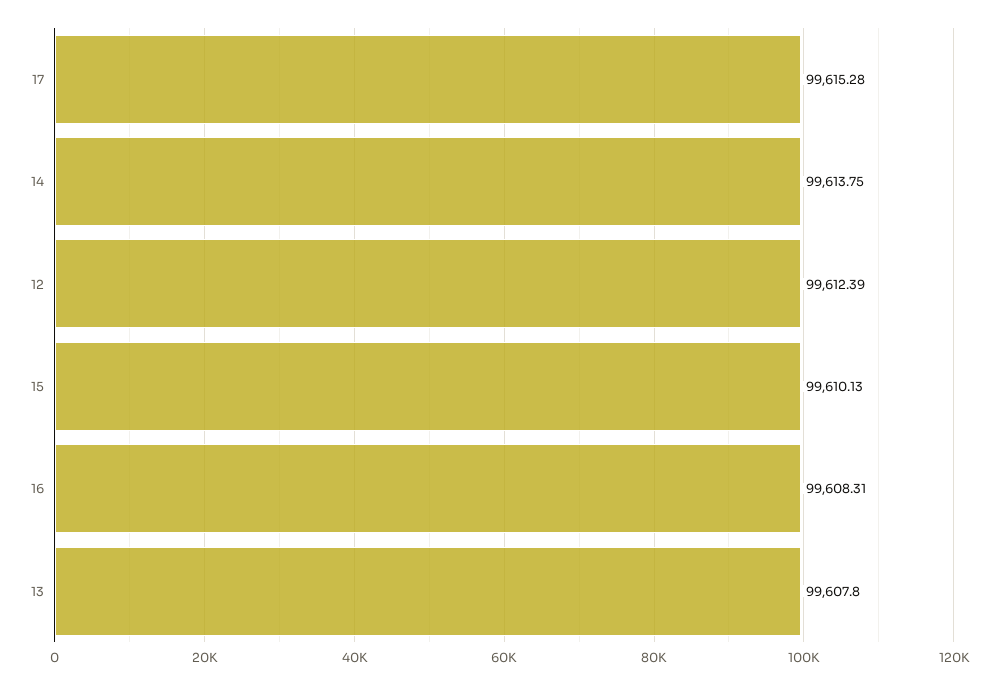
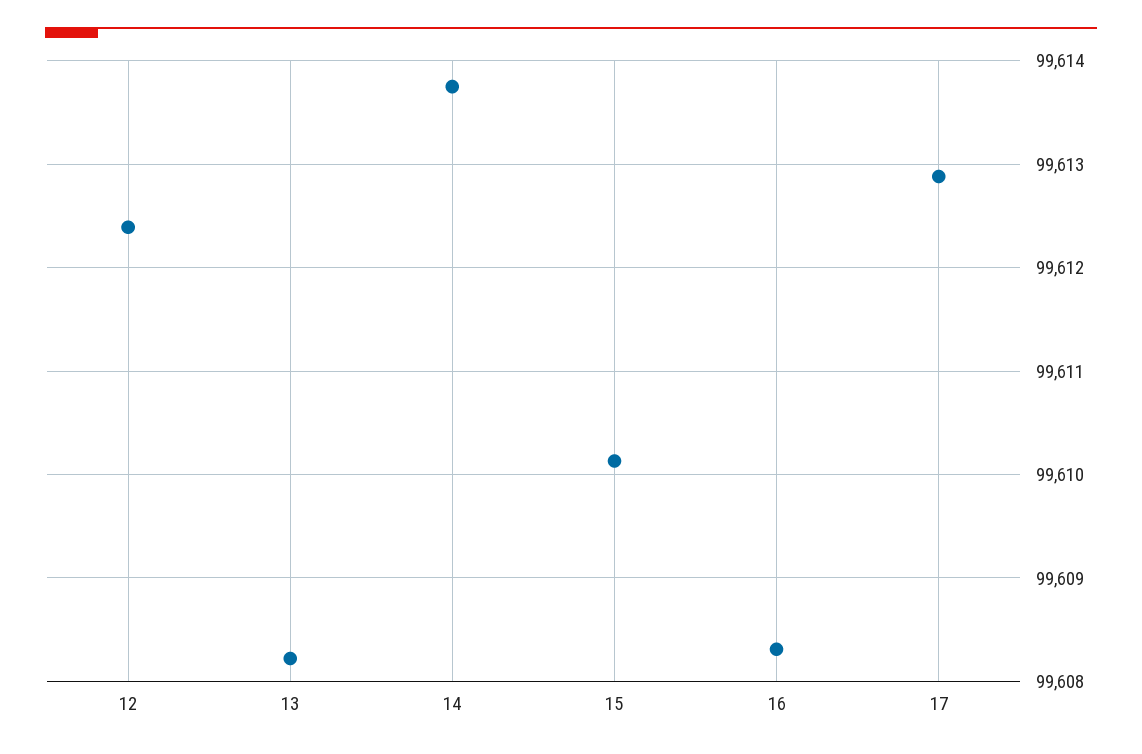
  {
-   "17": 99615.28,
+   "17": 99612.9,
    "14": 99613.75,
    "12": 99612.39,
    "15": 99610.13,
    "16": 99608.31,
-   "13": 99607.8
+   "13": 99608.2
  }

